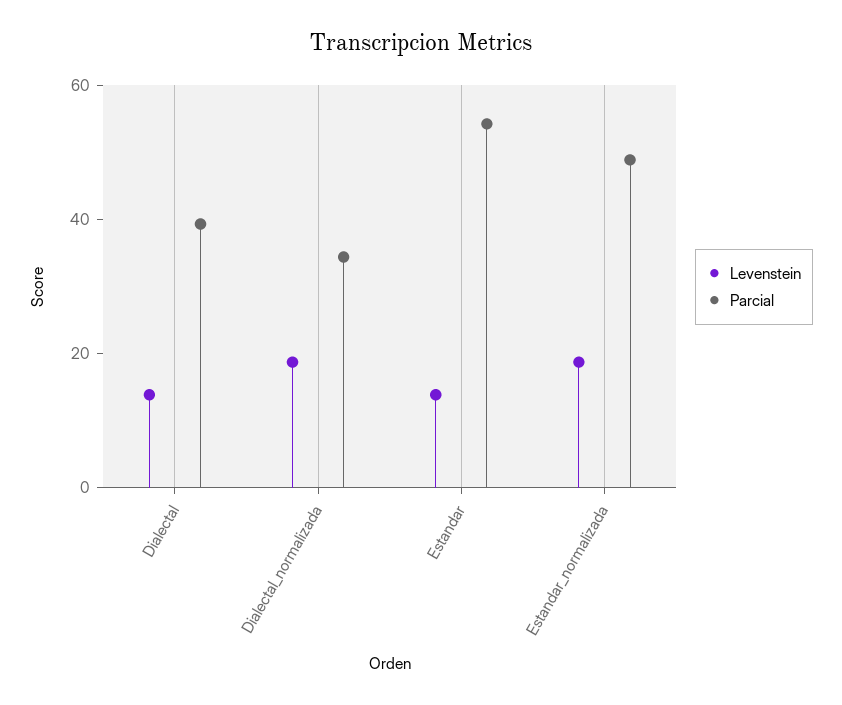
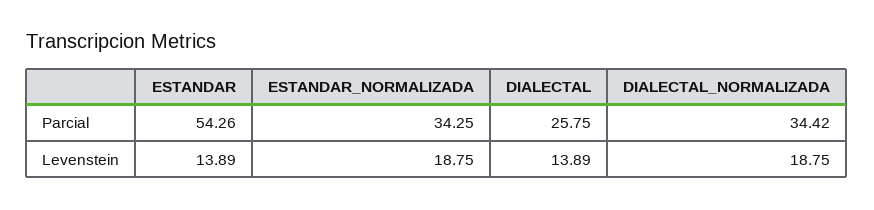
  {
    "Levenstein": {
      "Dialectal": 13.89,
      "Dialectal_normalizada": 18.75,
      "Estandar": 13.89,
      "Estandar_normalizada": 18.75
    },
    "Parcial": {
-     "Dialectal": 40,
+     "Dialectal": 25.75,
      "Dialectal_normalizada": 34.42,
      "Estandar": 54.26,
-     "Estandar_normalizada": 50
+     "Estandar_normalizada": 34.25
    }
  }

